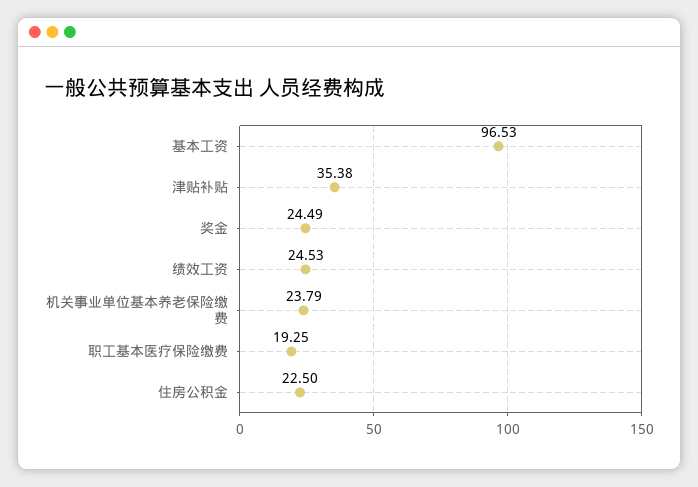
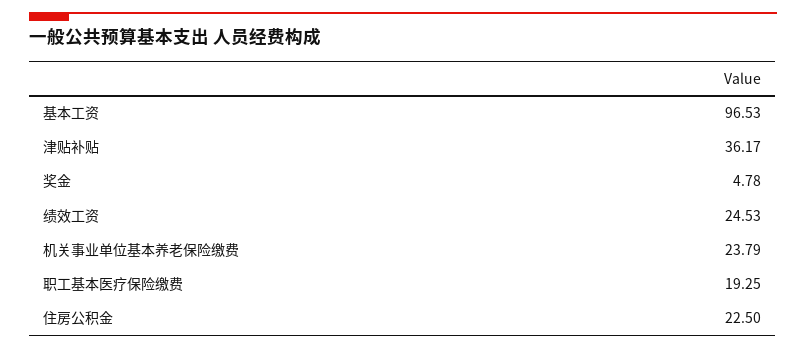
  {
    "基本工资": 96.53,
-   "津贴补贴": 35.38,
+   "津贴补贴": 36.17,
-   "奖金": 24.49,
+   "奖金": 4.78,
    "绩效工资": 24.53,
    "机关事业单位基本养老保险缴费": 23.79,
    "职工基本医疗保险缴费": 19.25,
    "住房公积金": 22.5
  }

